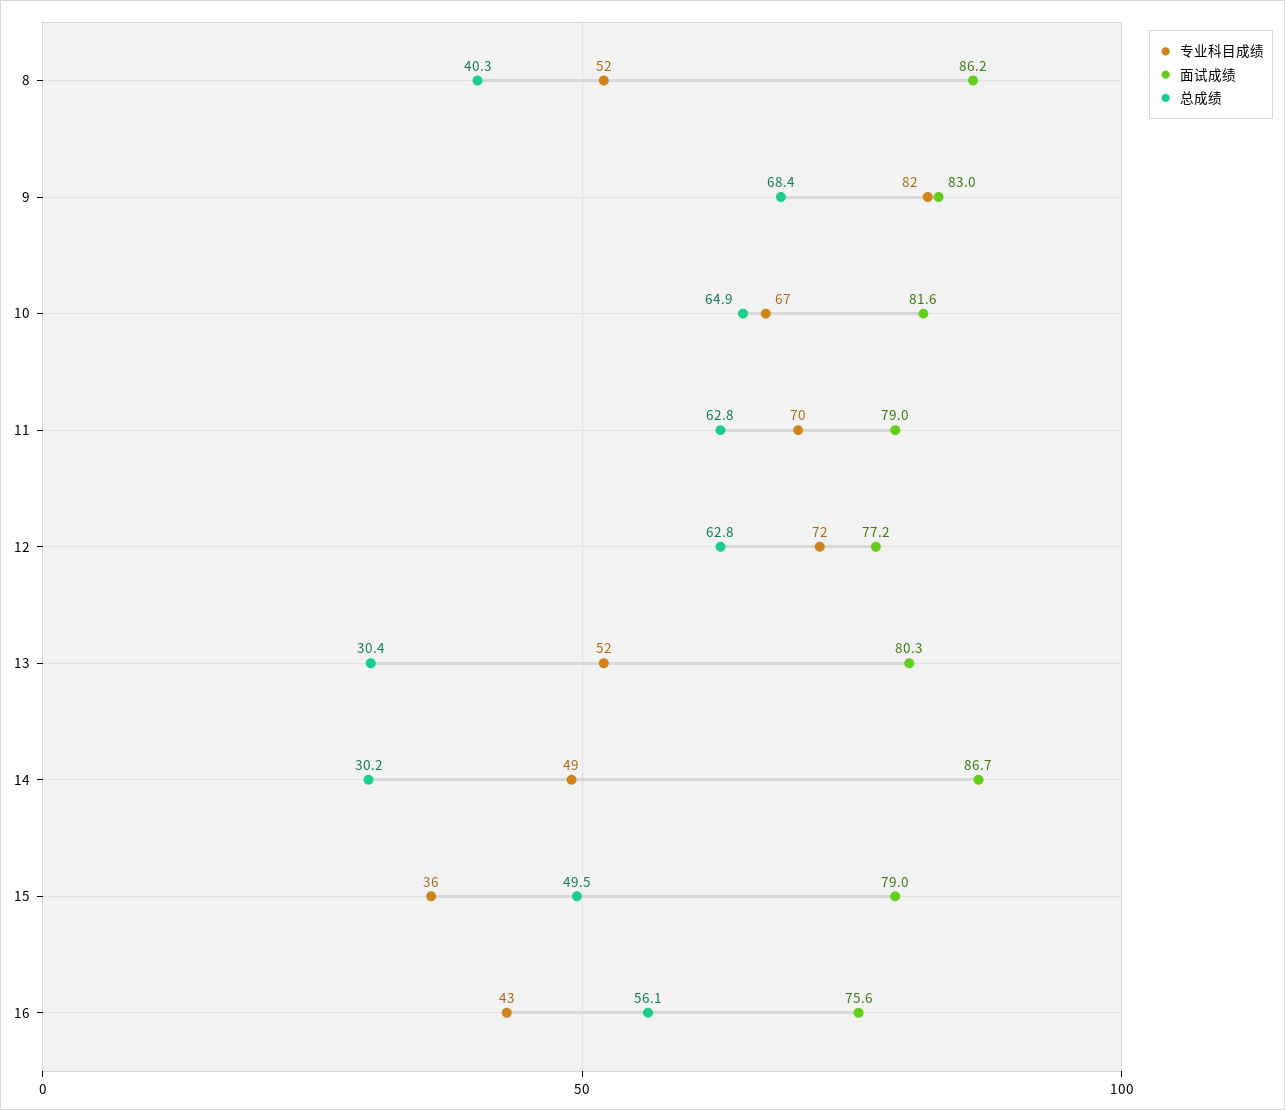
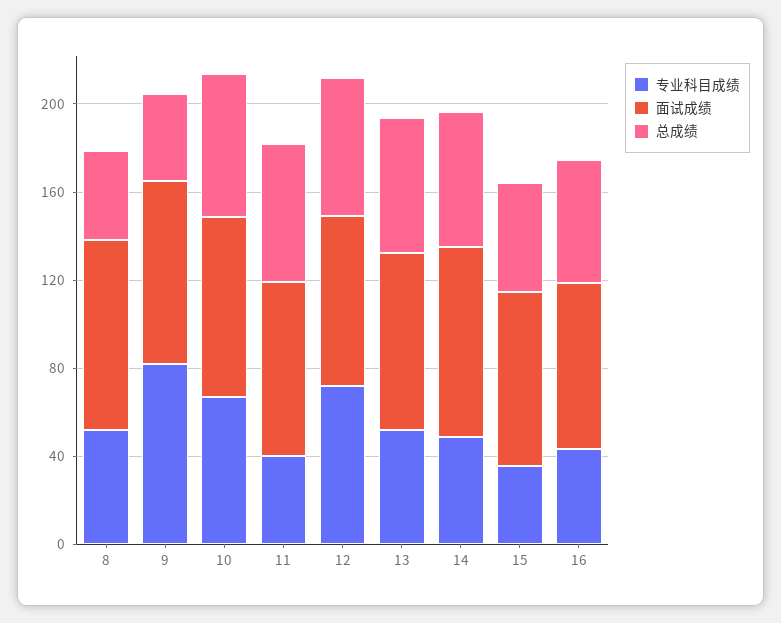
  {
    "专业科目成绩": {
      "8": 52,
      "9": 82,
      "10": 67,
-     "11": 70,
+     "11": 40,
      "12": 72,
      "13": 52,
      "14": 49,
      "15": 36,
      "16": 43
    },
    "面试成绩": {
      "8": 86.2,
      "9": 83,
      "10": 81.6,
      "11": 79,
      "12": 77.2,
      "13": 80.3,
      "14": 86.7,
      "15": 79,
      "16": 75.6
    },
    "总成绩": {
      "8": 40.3,
-     "9": 68.4,
+     "9": 40,
      "10": 64.9,
      "11": 62.8,
      "12": 62.8,
-     "13": 30.4,
+     "13": 60,
-     "14": 30.2,
+     "14": 60,
      "15": 49.5,
      "16": 56.1
    }
  }

